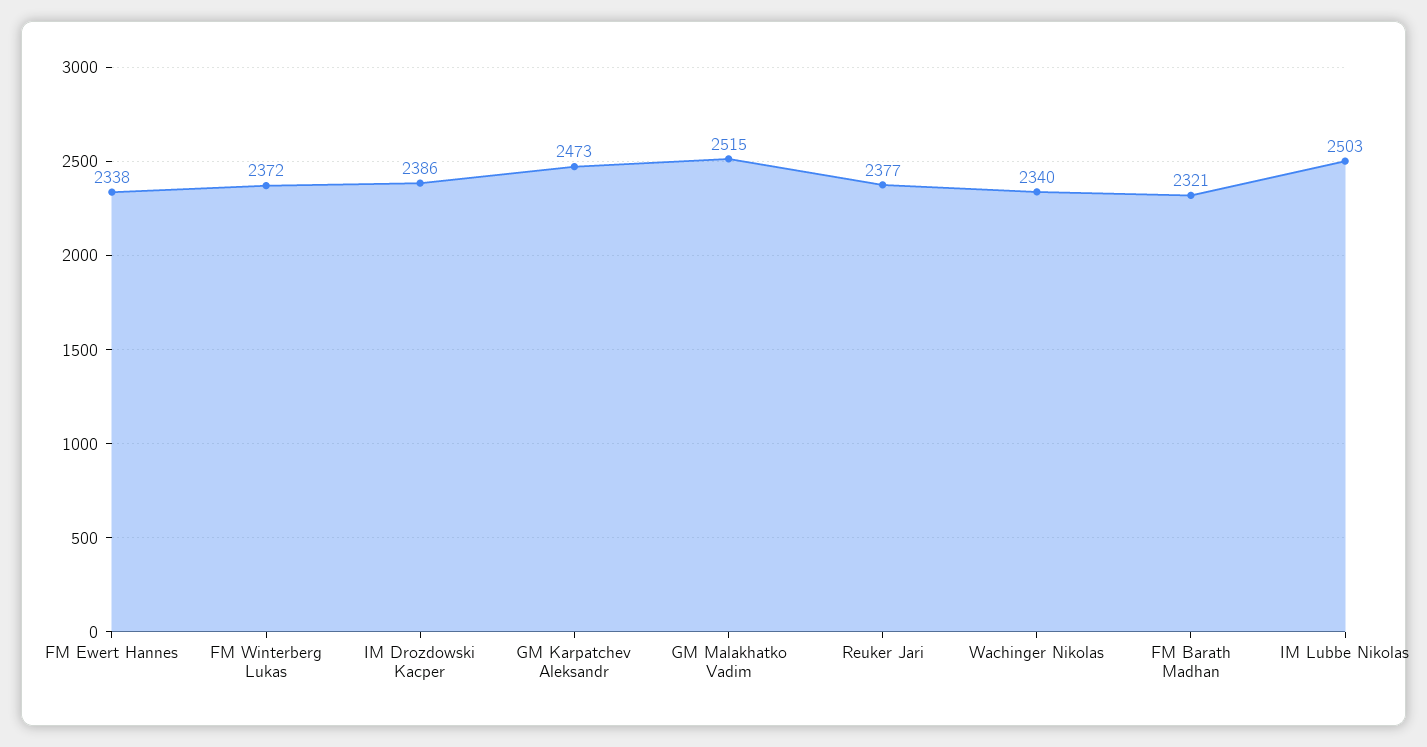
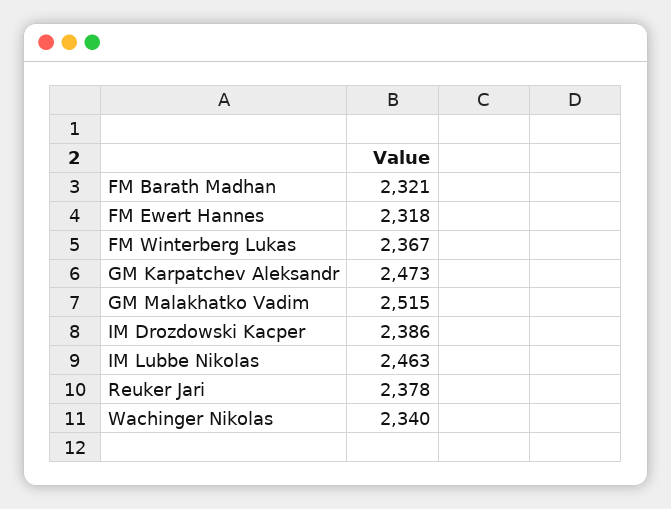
  {
-   "FM Ewert Hannes": 2338,
+   "FM Ewert Hannes": 2318,
-   "FM Winterberg Lukas": 2372,
+   "FM Winterberg Lukas": 2367,
    "IM Drozdowski Kacper": 2386,
    "GM Karpatchev Aleksandr": 2473,
    "GM Malakhatko Vadim": 2515,
-   "Reuker Jari": 2377,
+   "Reuker Jari": 2378,
    "Wachinger Nikolas": 2340,
    "FM Barath Madhan": 2321,
-   "IM Lubbe Nikolas": 2503
+   "IM Lubbe Nikolas": 2463
  }

